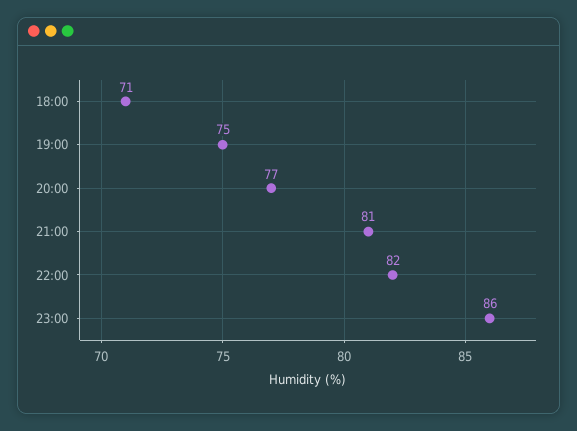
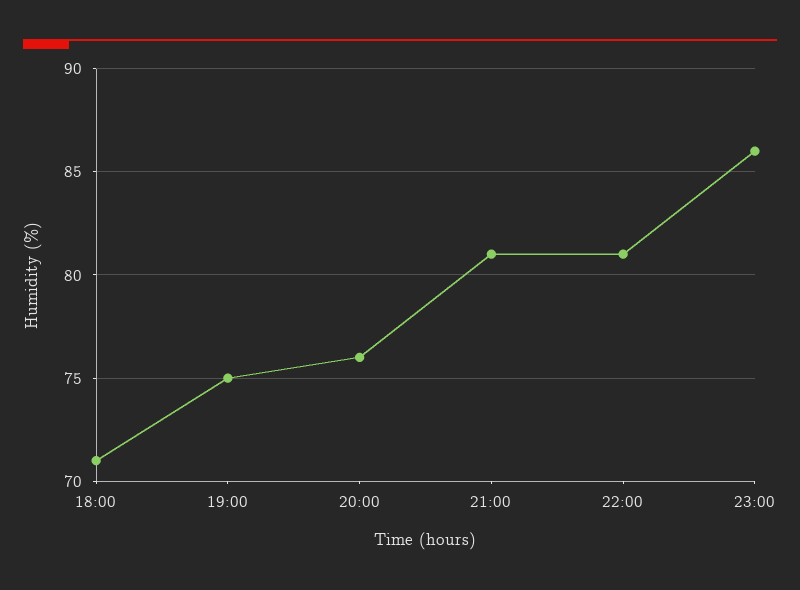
  {
    "18:00": 71,
    "19:00": 75,
-   "20:00": 77,
+   "20:00": 76,
    "21:00": 81,
-   "22:00": 82,
+   "22:00": 81,
    "23:00": 86
  }

